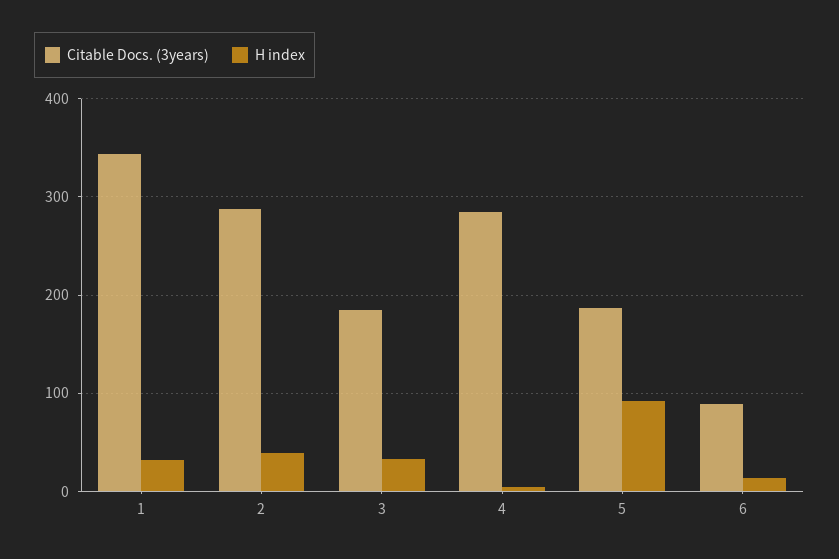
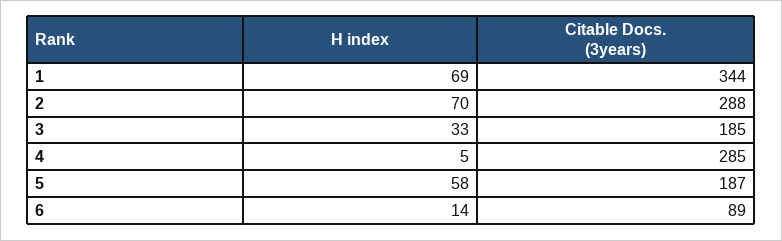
  {
    "Citable Docs. (3years)": {
      "1": 344,
      "2": 288,
      "3": 185,
      "4": 285,
      "5": 187,
      "6": 89
    },
    "H index": {
-     "1": 30,
+     "1": 69,
-     "2": 40,
+     "2": 70,
      "3": 33,
      "4": 5,
-     "5": 90,
+     "5": 58,
      "6": 14
    }
  }

